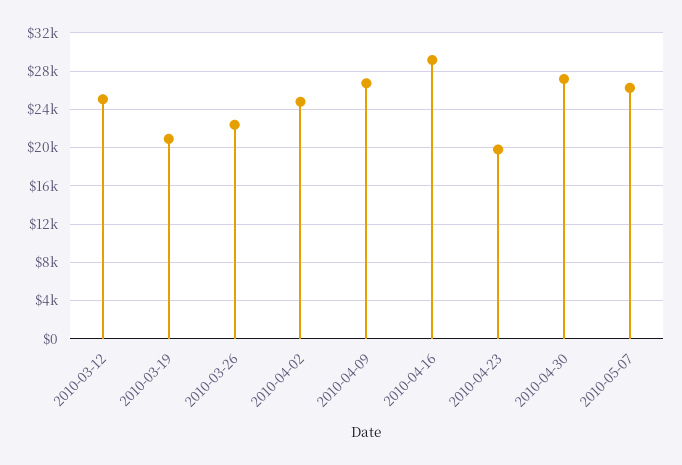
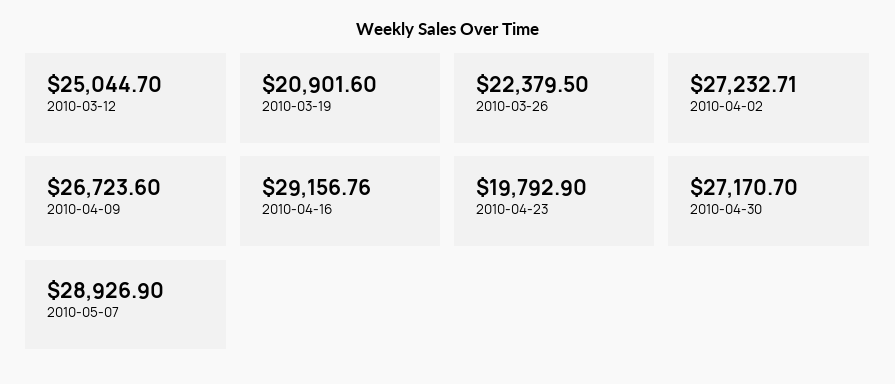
  {
    "2010-03-12": 25044.7,
    "2010-03-19": 20901.6,
    "2010-03-26": 22379.5,
-   "2010-04-02": 25000,
+   "2010-04-02": 27232.71,
    "2010-04-09": 26723.6,
    "2010-04-16": 29156.76,
    "2010-04-23": 19792.9,
    "2010-04-30": 27170.7,
-   "2010-05-07": 26000
+   "2010-05-07": 28926.9
  }

